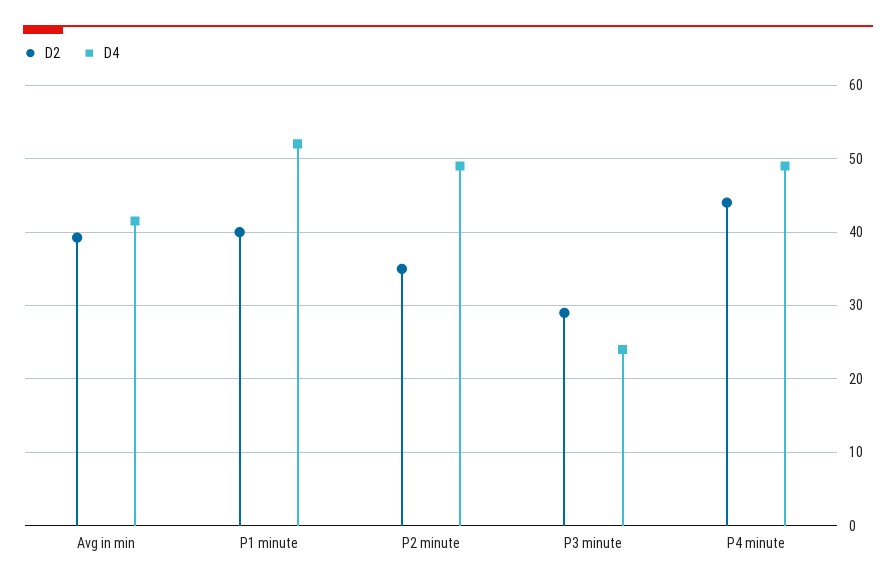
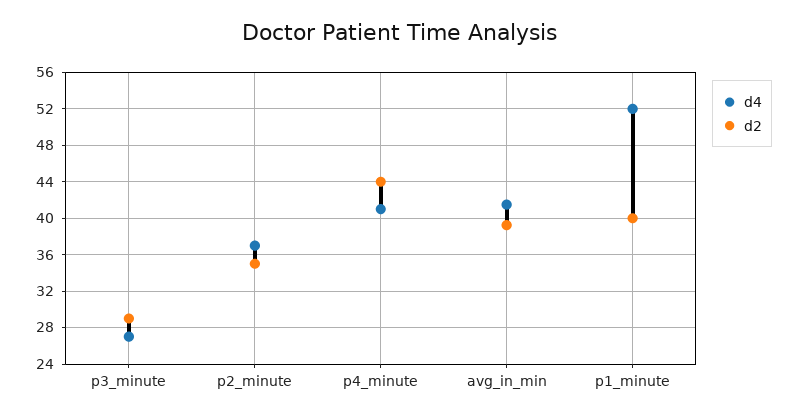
  {
    "D2": {
      "Avg in min": 39,
      "P1 minute": 40,
      "P2 minute": 35,
      "P3 minute": 29,
      "P4 minute": 44
    },
    "D4": {
      "Avg in min": 42,
      "P1 minute": 52,
-     "P2 minute": 49,
+     "P2 minute": 37,
-     "P3 minute": 24,
+     "P3 minute": 27,
-     "P4 minute": 49
+     "P4 minute": 41
    }
  }

